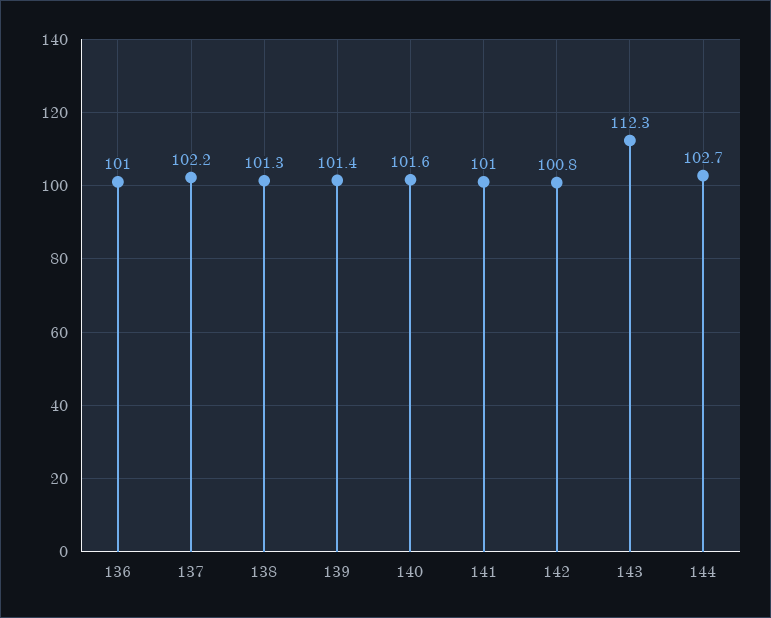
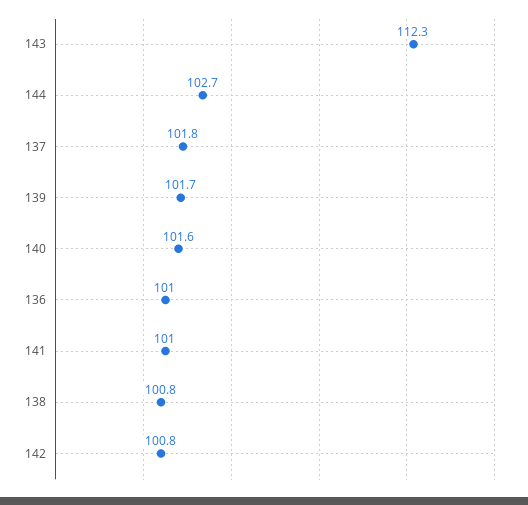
  {
    "136": 101,
-   "137": 102.2,
+   "137": 101.8,
-   "138": 101.3,
+   "138": 100.8,
-   "139": 101.4,
+   "139": 101.7,
    "140": 101.6,
    "141": 101,
    "142": 100.8,
    "143": 112.3,
    "144": 102.7
  }

